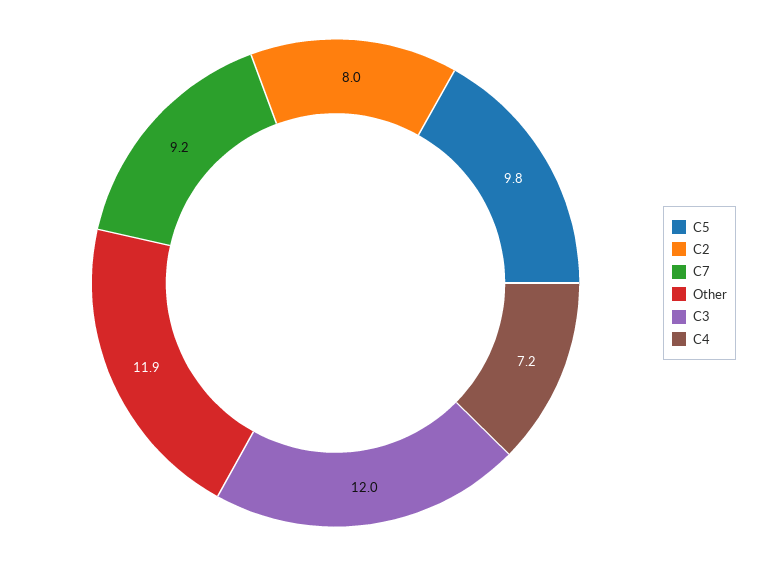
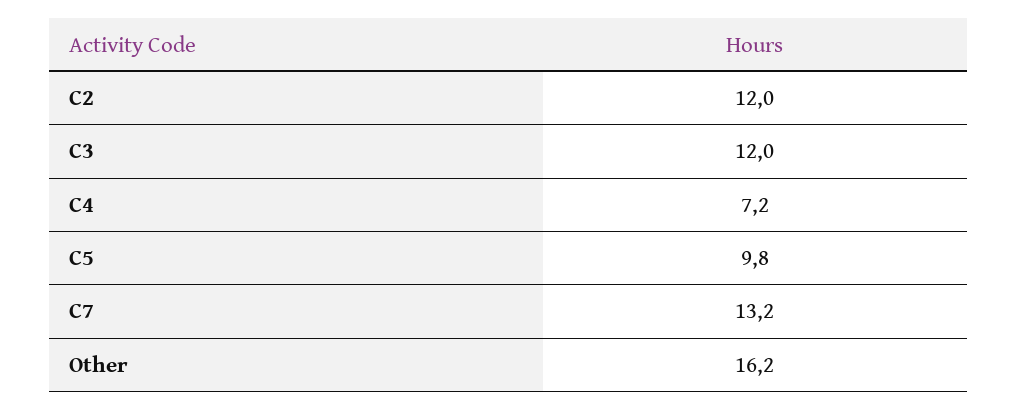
  {
    "C5": 9.8,
-   "C2": 8,
+   "C2": 12,
-   "C7": 9.2,
+   "C7": 13.2,
-   "Other": 11.9,
+   "Other": 16.2,
    "C3": 12,
    "C4": 7.2
  }

